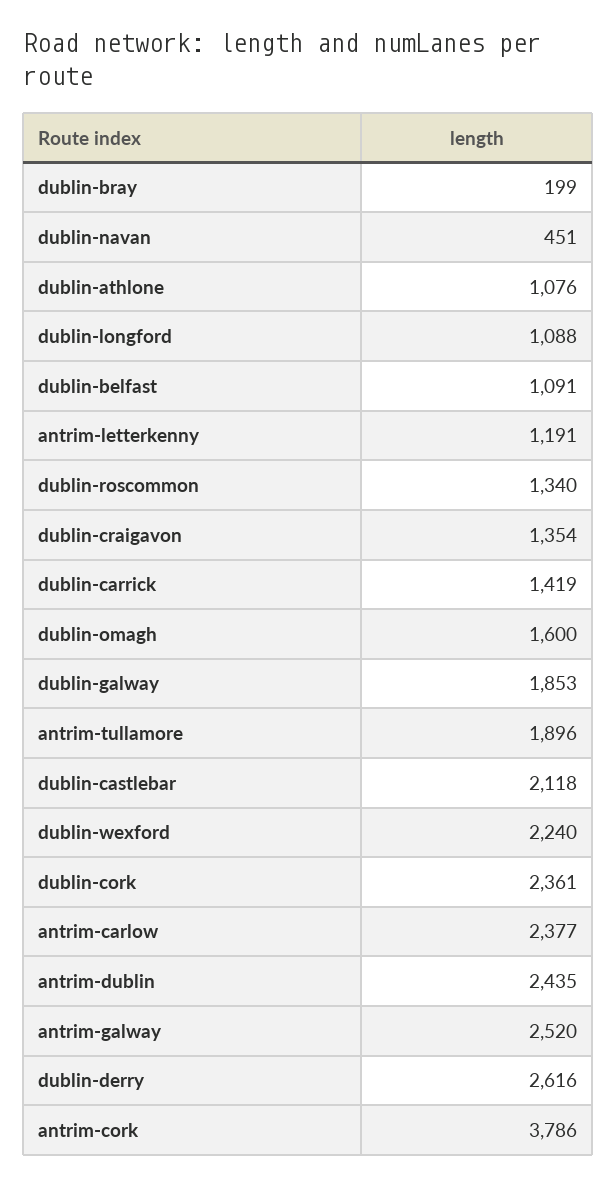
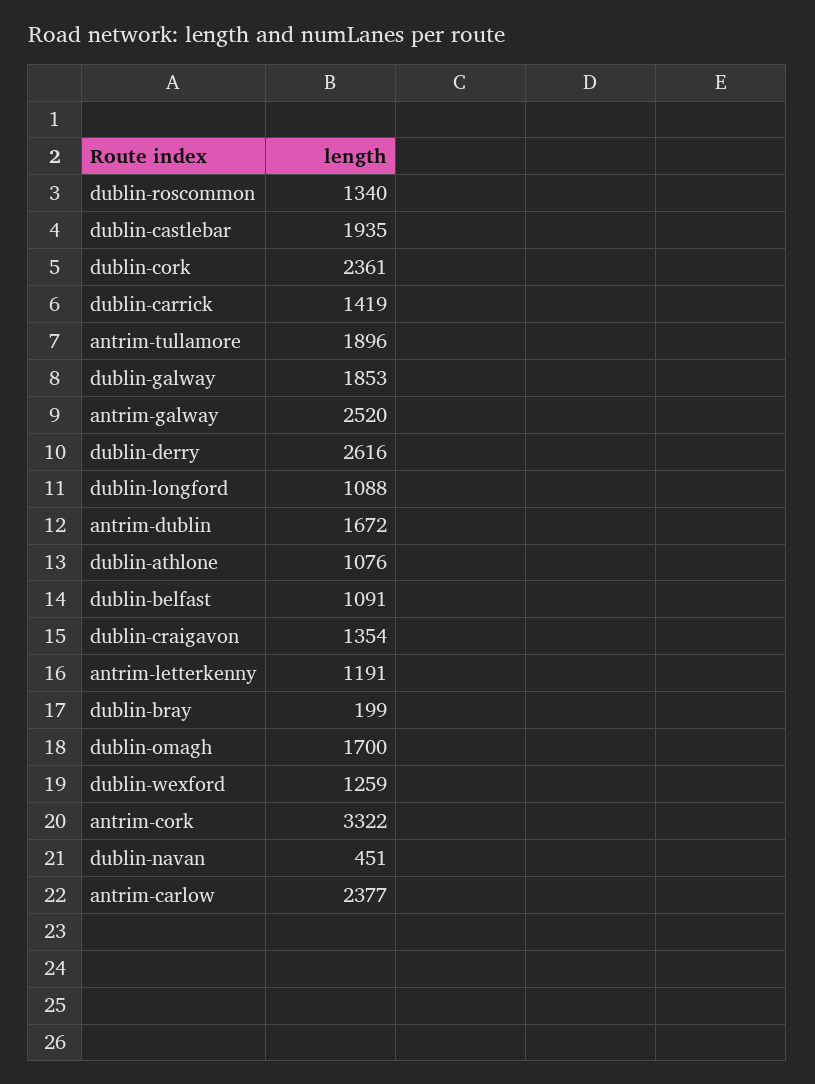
  {
    "dublin-bray": 199,
    "dublin-navan": 451,
    "dublin-athlone": 1076,
    "dublin-longford": 1088,
    "dublin-belfast": 1091,
    "antrim-letterkenny": 1191,
    "dublin-roscommon": 1340,
    "dublin-craigavon": 1354,
    "dublin-carrick": 1419,
-   "dublin-omagh": 1600,
+   "dublin-omagh": 1700,
    "dublin-galway": 1853,
    "antrim-tullamore": 1896,
-   "dublin-castlebar": 2118,
+   "dublin-castlebar": 1935,
-   "dublin-wexford": 2240,
+   "dublin-wexford": 1259,
    "dublin-cork": 2361,
    "antrim-carlow": 2377,
-   "antrim-dublin": 2435,
+   "antrim-dublin": 1672,
    "antrim-galway": 2520,
    "dublin-derry": 2616,
-   "antrim-cork": 3786
+   "antrim-cork": 3322
  }

